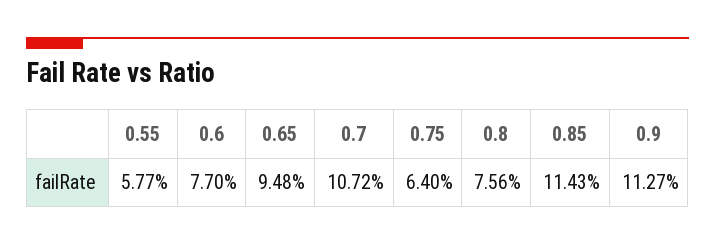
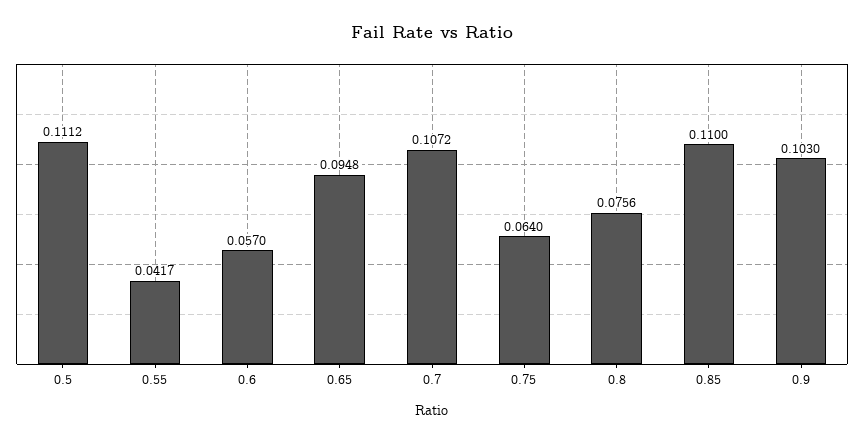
  {
-   "0.55": 0.0577,
+   "0.55": 0.0417,
-   "0.6": 0.077,
+   "0.6": 0.057,
    "0.65": 0.0948,
    "0.7": 0.1072,
    "0.75": 0.064,
    "0.8": 0.0756,
-   "0.85": 0.1143,
+   "0.85": 0.11,
-   "0.9": 0.1127
+   "0.9": 0.103,
+   "0.5": 0.1112
  }

